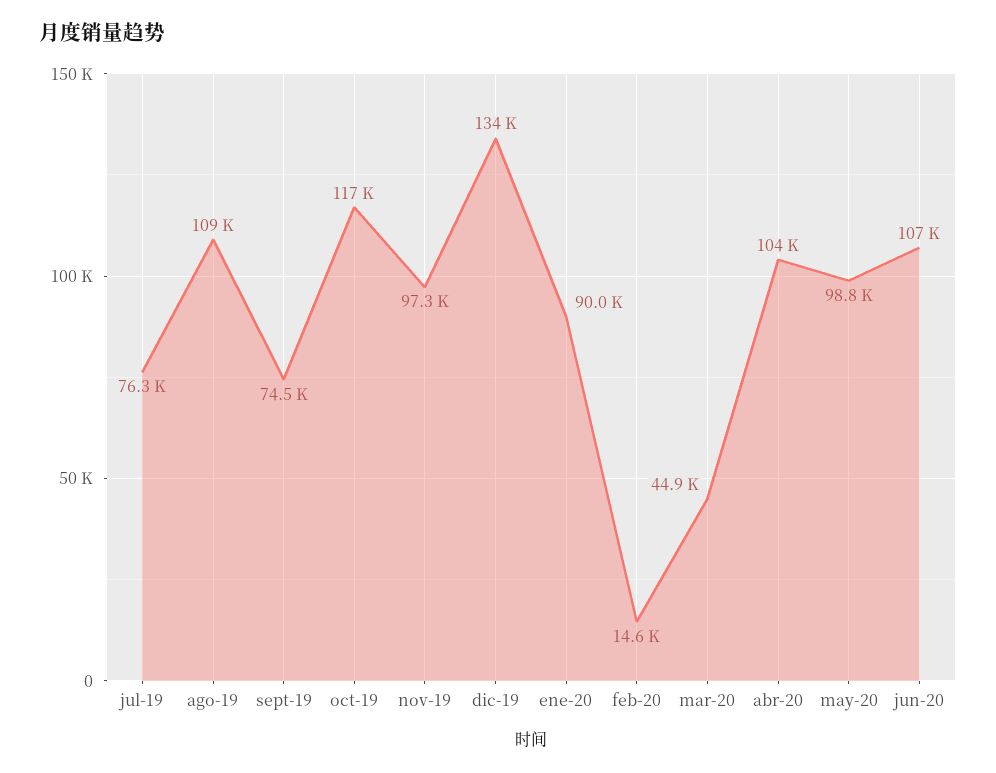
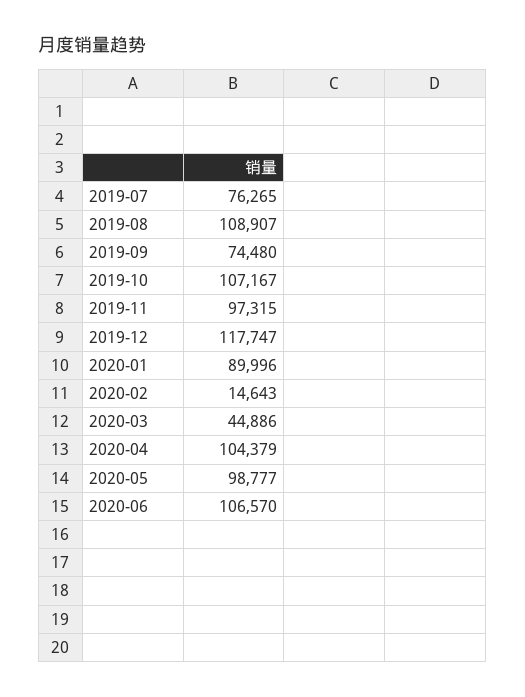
  {
    "jul-19": 76265,
    "ago-19": 108907,
    "sept-19": 74480,
-   "oct-19": 117000,
+   "oct-19": 107167,
    "nov-19": 97315,
-   "dic-19": 134000,
+   "dic-19": 117747,
    "ene-20": 89996,
    "feb-20": 14643,
    "mar-20": 44886,
    "abr-20": 104379,
    "may-20": 98777,
    "jun-20": 106570
  }

